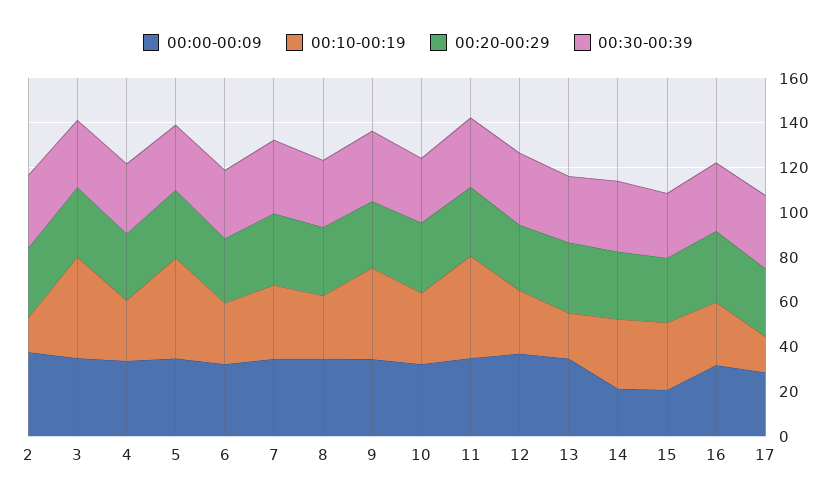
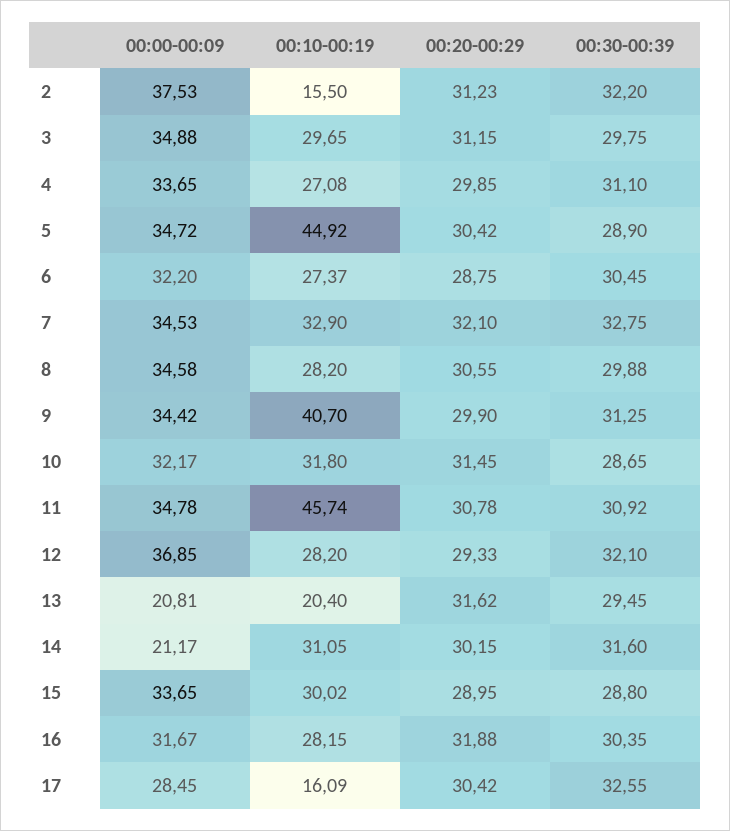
  {
    "00:00-00:09": {
      "2": 37.53,
      "3": 34.88,
      "4": 33.65,
      "5": 34.72,
      "6": 32.2,
      "7": 34.53,
      "8": 34.58,
      "9": 34.42,
      "10": 32.17,
      "11": 34.78,
      "12": 36.85,
-     "13": 35,
+     "13": 20.81,
      "14": 21.17,
-     "15": 20,
+     "15": 33.65,
      "16": 31.67,
      "17": 28.45
    },
    "00:10-00:19": {
      "2": 15.5,
-     "3": 45,
+     "3": 29.65,
      "4": 27.08,
      "5": 44.92,
      "6": 27.37,
      "7": 32.9,
      "8": 28.2,
      "9": 40.7,
      "10": 31.8,
      "11": 45.74,
      "12": 28.2,
      "13": 20.4,
      "14": 31.05,
      "15": 30.02,
      "16": 28.15,
      "17": 16.09
    },
    "00:20-00:29": {
      "2": 31.23,
      "3": 31.15,
      "4": 29.85,
      "5": 30.42,
      "6": 28.75,
      "7": 32.1,
      "8": 30.55,
      "9": 29.9,
      "10": 31.45,
      "11": 30.78,
      "12": 29.33,
      "13": 31.62,
      "14": 30.15,
      "15": 28.95,
      "16": 31.88,
      "17": 30.42
    },
    "00:30-00:39": {
      "2": 32.2,
      "3": 29.75,
      "4": 31.1,
      "5": 28.9,
      "6": 30.45,
      "7": 32.75,
      "8": 29.88,
      "9": 31.25,
      "10": 28.65,
      "11": 30.92,
      "12": 32.1,
      "13": 29.45,
      "14": 31.6,
      "15": 28.8,
      "16": 30.35,
      "17": 32.55
    }
  }

